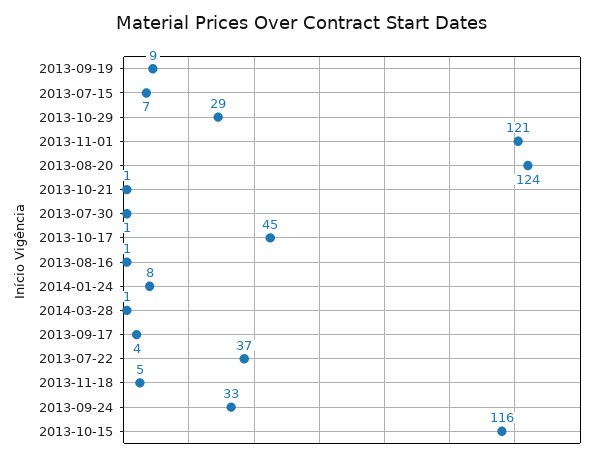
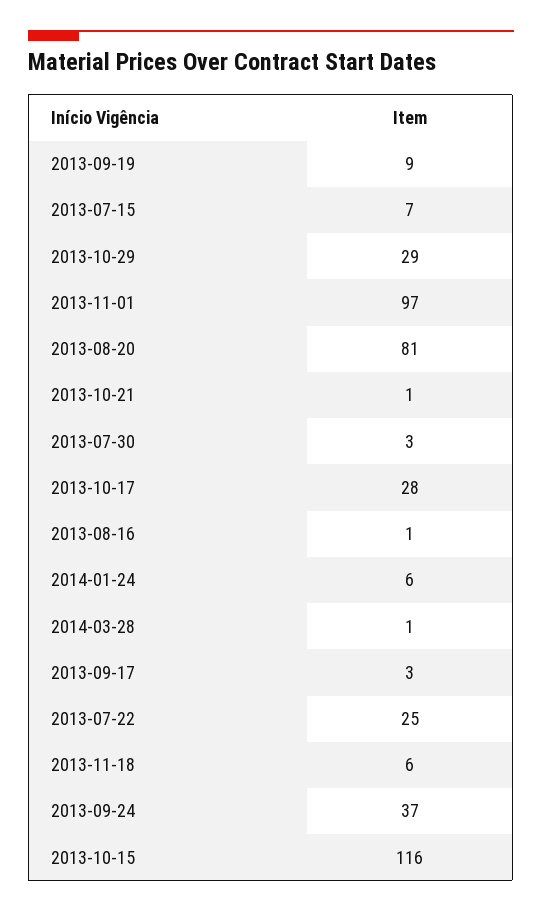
  {
    "2013-09-19": 9,
    "2013-07-15": 7,
    "2013-10-29": 29,
-   "2013-11-01": 121,
+   "2013-11-01": 97,
-   "2013-08-20": 124,
+   "2013-08-20": 81,
    "2013-10-21": 1,
-   "2013-07-30": 1,
+   "2013-07-30": 3,
-   "2013-10-17": 45,
+   "2013-10-17": 28,
    "2013-08-16": 1,
-   "2014-01-24": 8,
+   "2014-01-24": 6,
    "2014-03-28": 1,
-   "2013-09-17": 4,
+   "2013-09-17": 3,
-   "2013-07-22": 37,
+   "2013-07-22": 25,
-   "2013-11-18": 5,
+   "2013-11-18": 6,
-   "2013-09-24": 33,
+   "2013-09-24": 37,
    "2013-10-15": 116
  }

